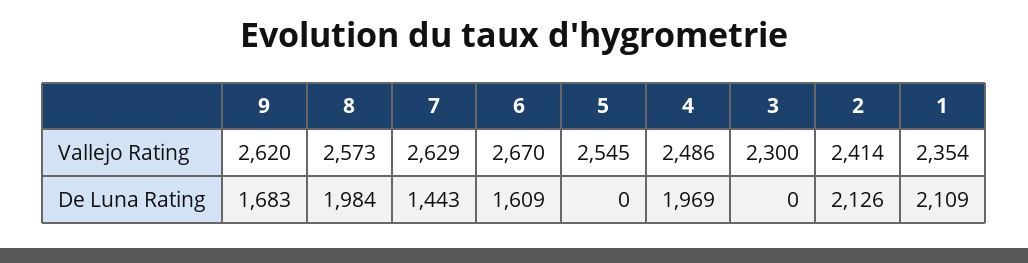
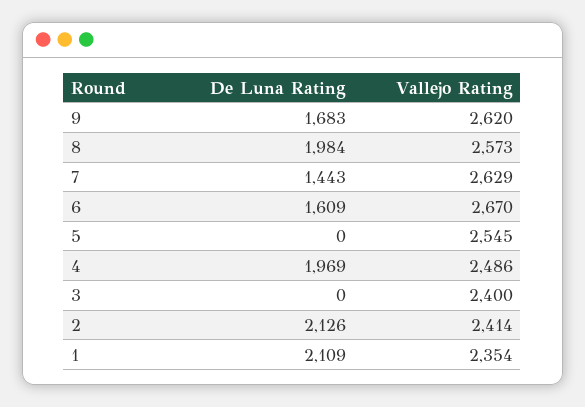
  {
    "9": {
      "Vallejo Rating": 2620,
      "De Luna Rating": 1683
    },
    "8": {
      "Vallejo Rating": 2573,
      "De Luna Rating": 1984
    },
    "7": {
      "Vallejo Rating": 2629,
      "De Luna Rating": 1443
    },
    "6": {
      "Vallejo Rating": 2670,
      "De Luna Rating": 1609
    },
    "5": {
      "Vallejo Rating": 2545,
      "De Luna Rating": 0
    },
    "4": {
      "Vallejo Rating": 2486,
      "De Luna Rating": 1969
    },
    "3": {
-     "Vallejo Rating": 2300,
+     "Vallejo Rating": 2400,
      "De Luna Rating": 0
    },
    "2": {
      "Vallejo Rating": 2414,
      "De Luna Rating": 2126
    },
    "1": {
      "Vallejo Rating": 2354,
      "De Luna Rating": 2109
    }
  }

